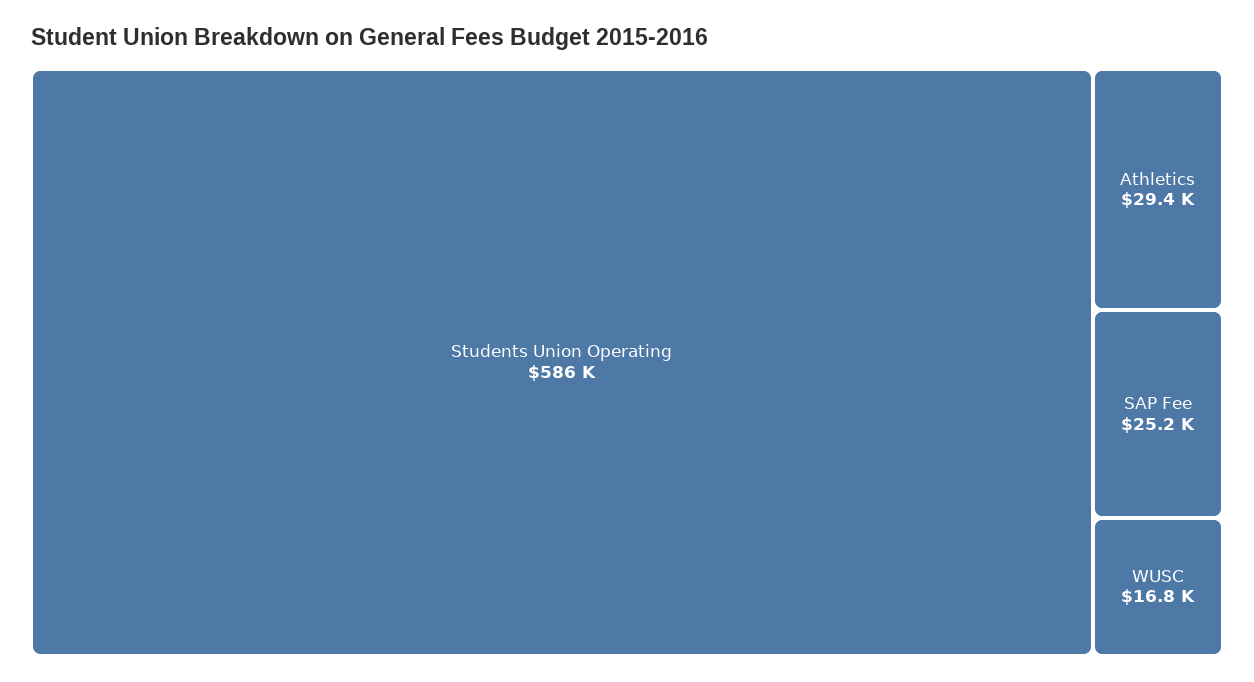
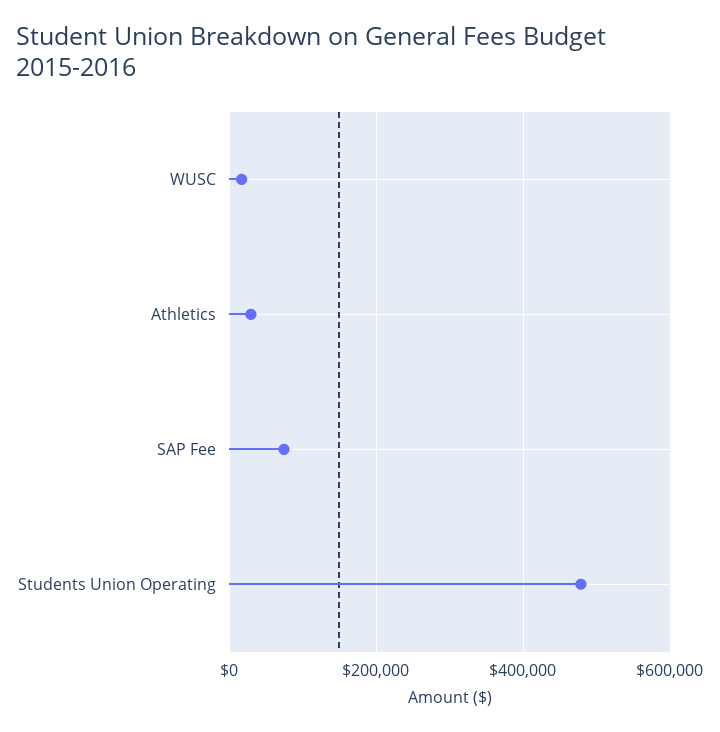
  {
-   "Students Union Operating": 586000,
+   "Students Union Operating": 480000,
    "Athletics": 29400,
-   "SAP Fee": 25200,
+   "SAP Fee": 80000,
    "WUSC": 16800
  }

